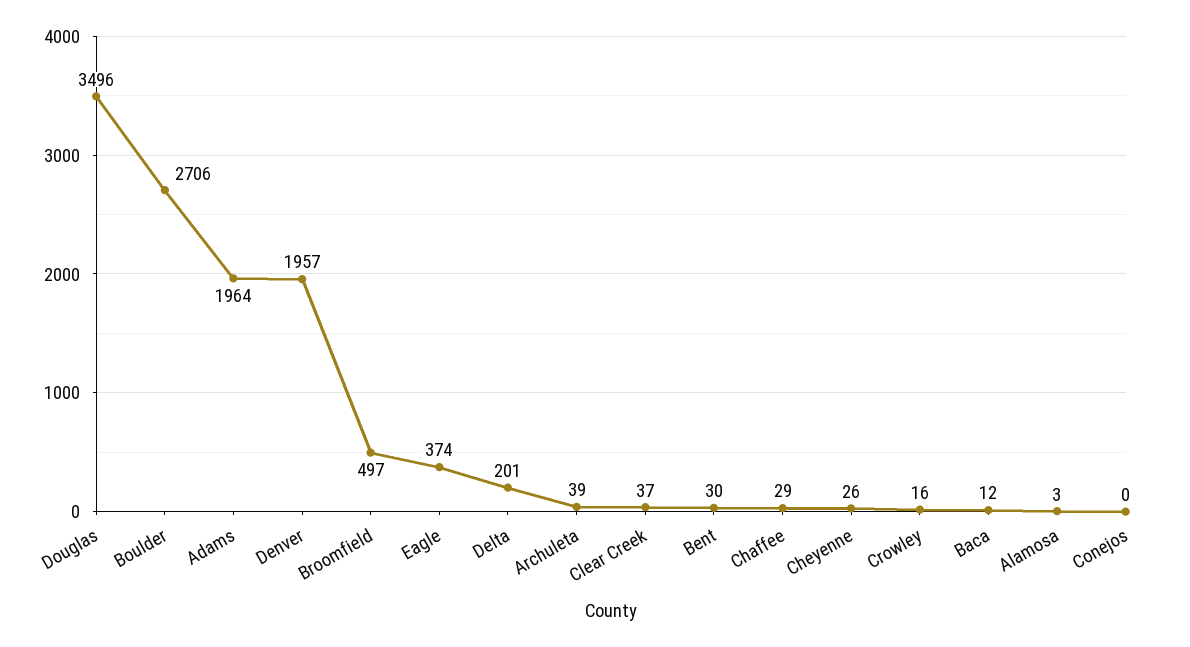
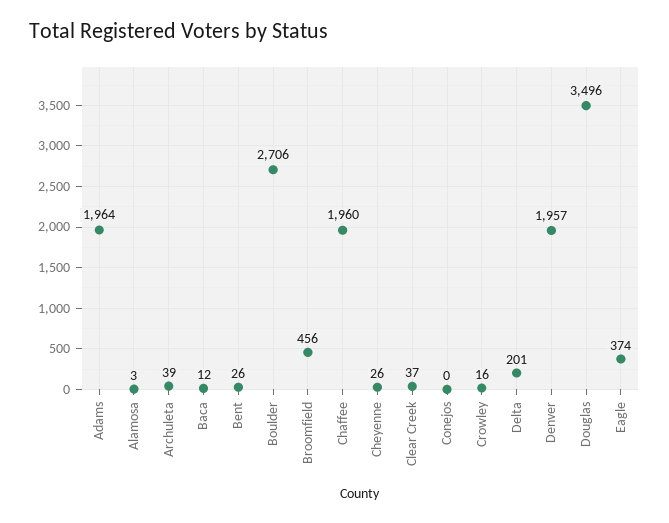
  {
    "Douglas": 3496,
    "Boulder": 2706,
    "Adams": 1964,
    "Denver": 1957,
-   "Broomfield": 497,
+   "Broomfield": 456,
    "Eagle": 374,
    "Delta": 201,
    "Archuleta": 39,
    "Clear Creek": 37,
-   "Bent": 30,
+   "Bent": 26,
-   "Chaffee": 29,
+   "Chaffee": 1960,
    "Cheyenne": 26,
    "Crowley": 16,
    "Baca": 12,
    "Alamosa": 3,
    "Conejos": 0
  }

